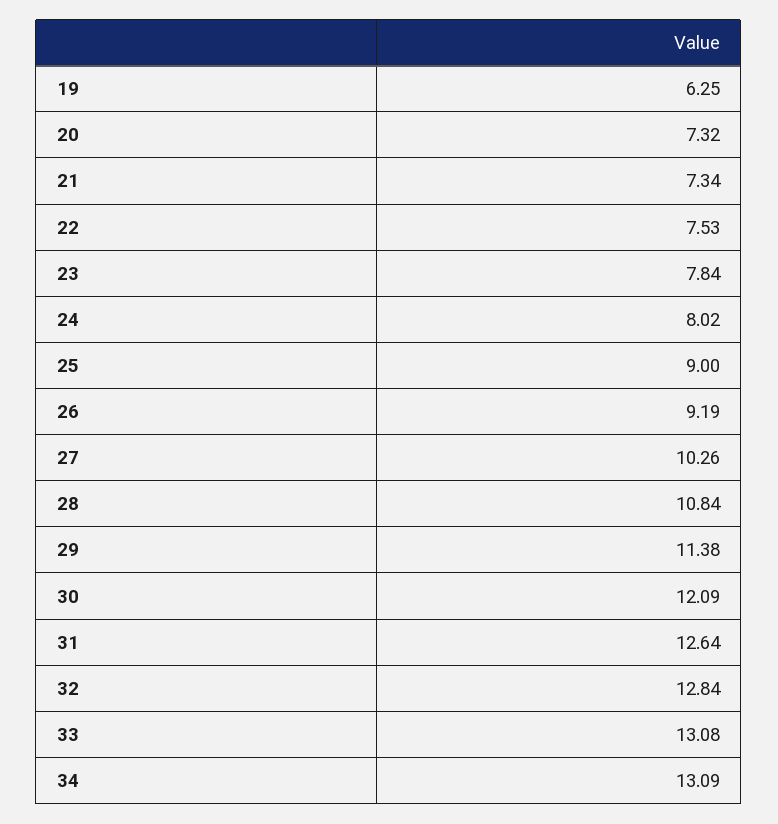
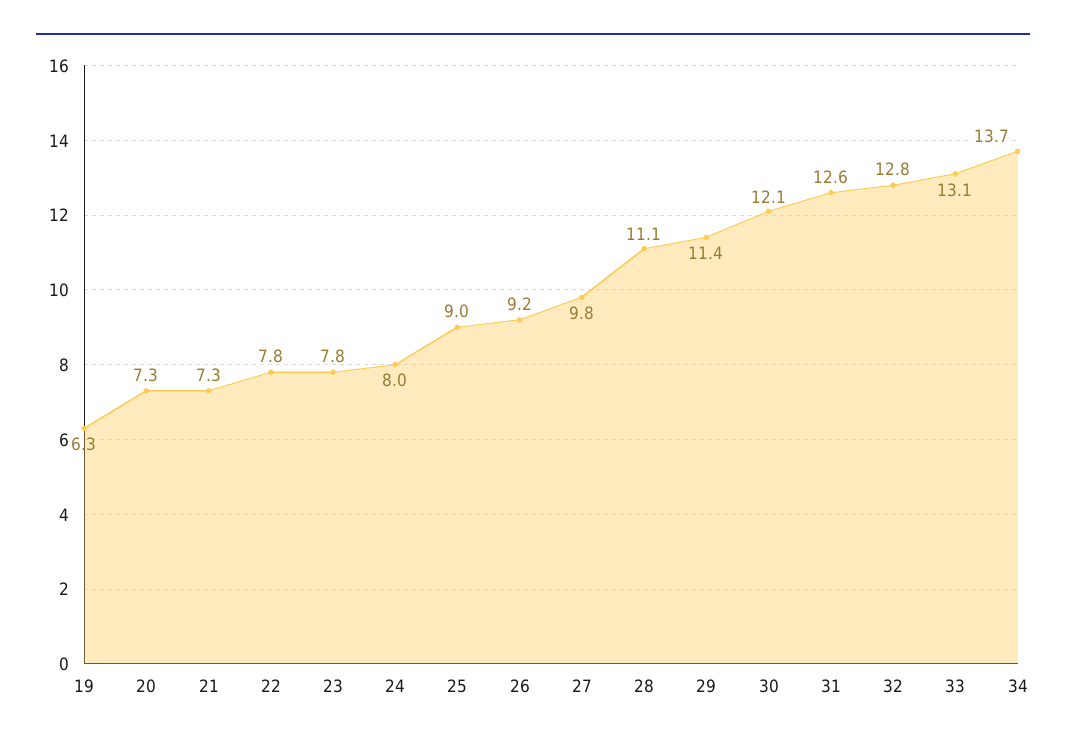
  {
    "19": 6.25,
    "20": 7.32,
    "21": 7.34,
-   "22": 7.53,
+   "22": 7.8,
    "23": 7.84,
    "24": 8.02,
    "25": 9,
    "26": 9.19,
-   "27": 10.26,
+   "27": 9.8,
-   "28": 10.84,
+   "28": 11.1,
    "29": 11.38,
    "30": 12.09,
    "31": 12.64,
    "32": 12.84,
    "33": 13.08,
-   "34": 13.09
+   "34": 13.7
  }

